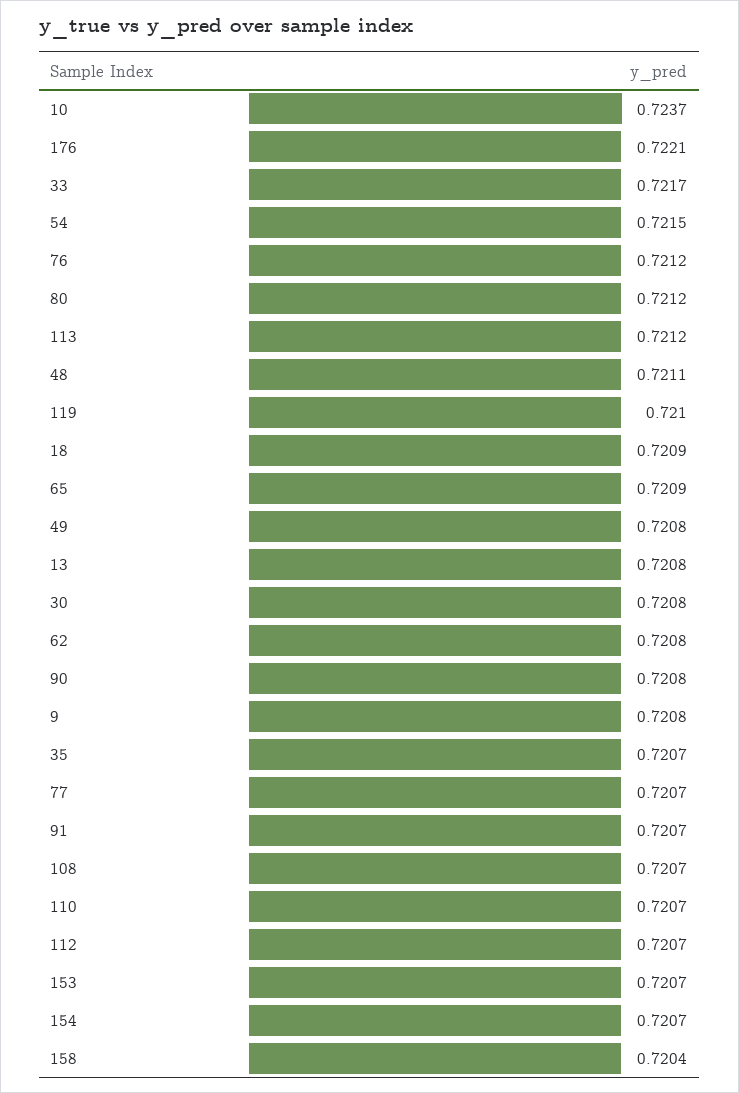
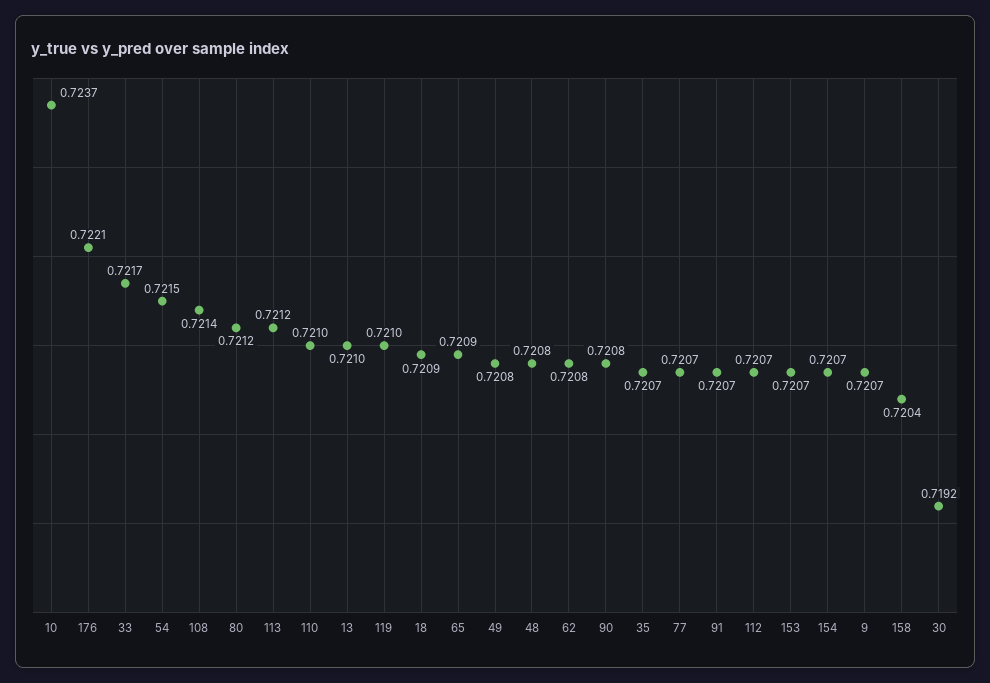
  {
    "10": 0.7237,
    "176": 0.7221,
    "33": 0.7217,
    "54": 0.7215,
-   "76": 0.7212,
    "80": 0.7212,
    "113": 0.7212,
-   "48": 0.7211,
+   "48": 0.7208,
    "119": 0.721,
    "18": 0.7209,
    "65": 0.7209,
    "49": 0.7208,
-   "13": 0.7208,
+   "13": 0.721,
-   "30": 0.7208,
+   "30": 0.7192,
    "62": 0.7208,
    "90": 0.7208,
-   "9": 0.7208,
+   "9": 0.7207,
    "35": 0.7207,
    "77": 0.7207,
    "91": 0.7207,
-   "108": 0.7207,
+   "108": 0.7214,
-   "110": 0.7207,
+   "110": 0.721,
    "112": 0.7207,
    "153": 0.7207,
    "154": 0.7207,
    "158": 0.7204
  }

